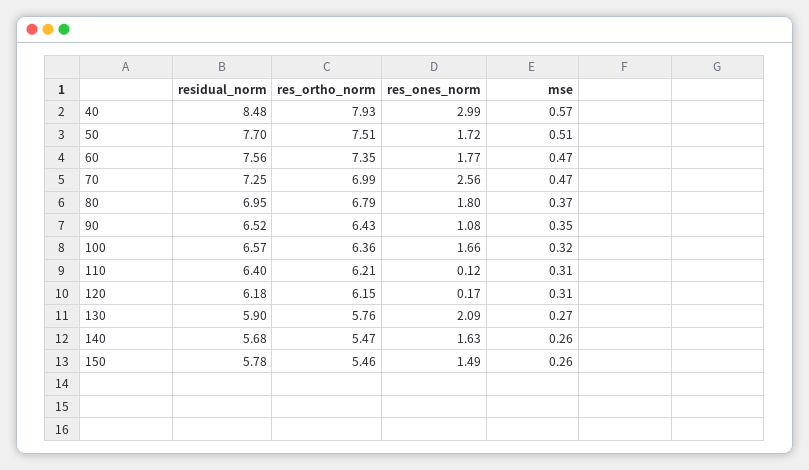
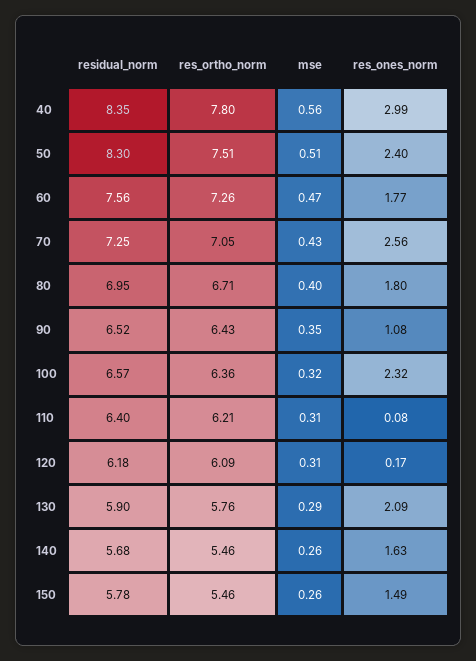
  {
    "residual_norm": {
-     "40": 8.48,
+     "40": 8.35,
-     "50": 7.7,
+     "50": 8.3,
      "60": 7.56,
      "70": 7.25,
      "80": 6.95,
      "90": 6.52,
      "100": 6.57,
      "110": 6.4,
      "120": 6.18,
      "130": 5.9,
      "140": 5.68,
      "150": 5.78
    },
    "res_ortho_norm": {
-     "40": 7.93,
+     "40": 7.8,
      "50": 7.51,
-     "60": 7.35,
+     "60": 7.26,
-     "70": 6.99,
+     "70": 7.05,
-     "80": 6.79,
+     "80": 6.71,
      "90": 6.43,
      "100": 6.36,
      "110": 6.21,
-     "120": 6.15,
+     "120": 6.09,
      "130": 5.76,
-     "140": 5.47,
+     "140": 5.46,
      "150": 5.46
    },
    "res_ones_norm": {
      "40": 2.99,
-     "50": 1.72,
+     "50": 2.4,
      "60": 1.77,
      "70": 2.56,
      "80": 1.8,
      "90": 1.08,
-     "100": 1.66,
+     "100": 2.32,
-     "110": 0.12,
+     "110": 0.08,
      "120": 0.17,
      "130": 2.09,
      "140": 1.63,
      "150": 1.49
    },
    "mse": {
-     "40": 0.57,
+     "40": 0.56,
      "50": 0.51,
      "60": 0.47,
-     "70": 0.47,
+     "70": 0.43,
-     "80": 0.37,
+     "80": 0.4,
      "90": 0.35,
      "100": 0.32,
      "110": 0.31,
      "120": 0.31,
-     "130": 0.27,
+     "130": 0.29,
      "140": 0.26,
      "150": 0.26
    }
  }

